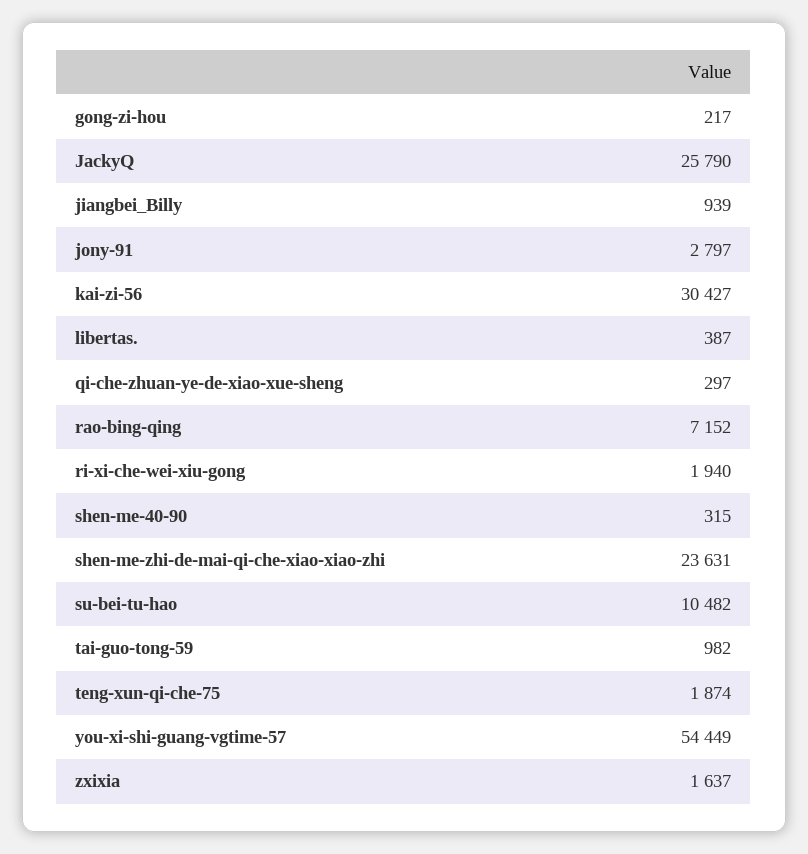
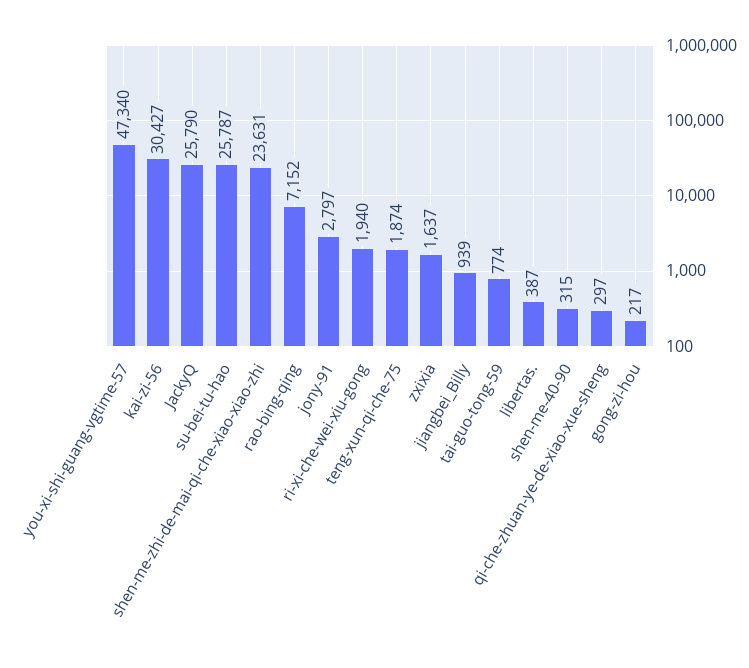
  {
    "gong-zi-hou": 217,
    "JackyQ": 25790,
    "jiangbei_Billy": 939,
    "jony-91": 2797,
    "kai-zi-56": 30427,
    "libertas.": 387,
    "qi-che-zhuan-ye-de-xiao-xue-sheng": 297,
    "rao-bing-qing": 7152,
    "ri-xi-che-wei-xiu-gong": 1940,
    "shen-me-40-90": 315,
    "shen-me-zhi-de-mai-qi-che-xiao-xiao-zhi": 23631,
-   "su-bei-tu-hao": 10482,
+   "su-bei-tu-hao": 25787,
-   "tai-guo-tong-59": 982,
+   "tai-guo-tong-59": 774,
    "teng-xun-qi-che-75": 1874,
-   "you-xi-shi-guang-vgtime-57": 54449,
+   "you-xi-shi-guang-vgtime-57": 47340,
    "zxixia": 1637
  }

